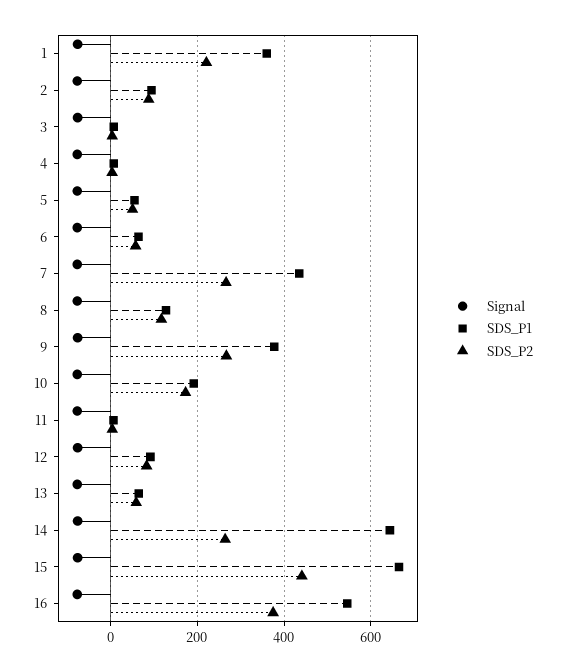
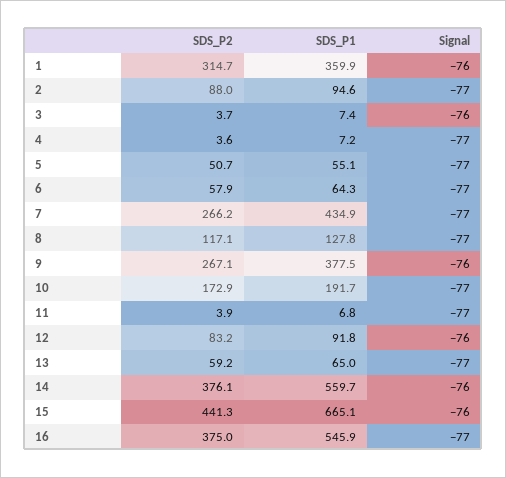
  {
    "Signal": {
      "1": -76,
      "2": -77,
      "3": -76,
      "4": -77,
      "5": -77,
      "6": -77,
      "7": -77,
      "8": -77,
      "9": -76,
      "10": -77,
      "11": -77,
      "12": -76,
      "13": -77,
      "14": -76,
      "15": -76,
      "16": -77
    },
    "SDS_P1": {
      "1": 359.9,
      "2": 94.6,
      "3": 7.4,
      "4": 7.2,
      "5": 55.1,
      "6": 64.3,
      "7": 434.9,
      "8": 127.8,
      "9": 377.5,
      "10": 191.7,
      "11": 6.8,
      "12": 91.8,
      "13": 65,
-     "14": 640,
+     "14": 559.7,
      "15": 665.1,
      "16": 545.9
    },
    "SDS_P2": {
-     "1": 220,
+     "1": 314.7,
      "2": 88,
      "3": 3.7,
      "4": 3.6,
      "5": 50.7,
      "6": 57.9,
      "7": 266.2,
      "8": 117.1,
      "9": 267.1,
      "10": 172.9,
      "11": 3.9,
      "12": 83.2,
      "13": 59.2,
-     "14": 260,
+     "14": 376.1,
      "15": 441.3,
      "16": 375
    }
  }

